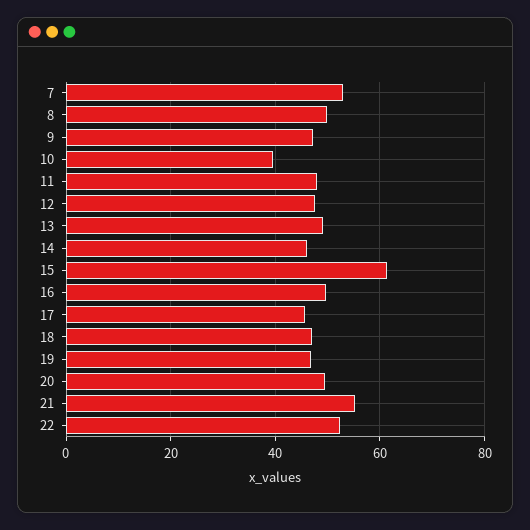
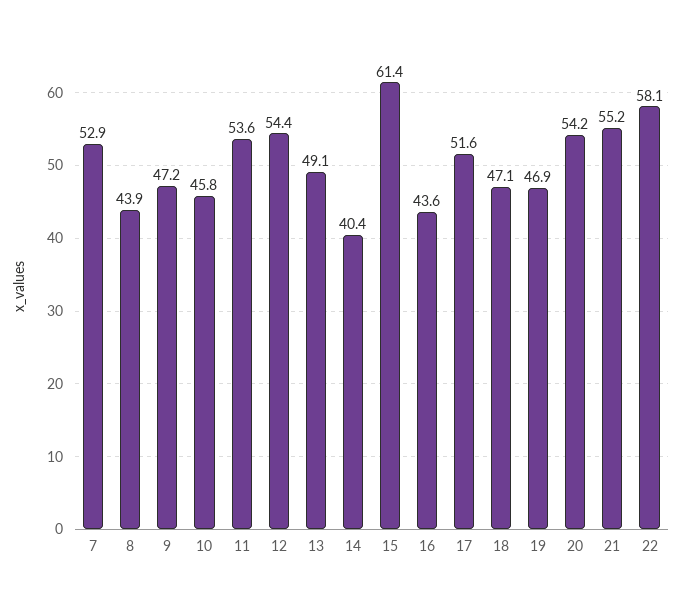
  {
    "7": 52.9,
-   "8": 50,
+   "8": 43.9,
    "9": 47.2,
-   "10": 40,
+   "10": 45.8,
-   "11": 48,
+   "11": 53.6,
-   "12": 48,
+   "12": 54.4,
    "13": 49.1,
-   "14": 46,
+   "14": 40.4,
    "15": 61.4,
-   "16": 50,
+   "16": 43.6,
-   "17": 46,
+   "17": 51.6,
    "18": 47.1,
    "19": 46.9,
-   "20": 50,
+   "20": 54.2,
    "21": 55.2,
-   "22": 52
+   "22": 58.1
  }

